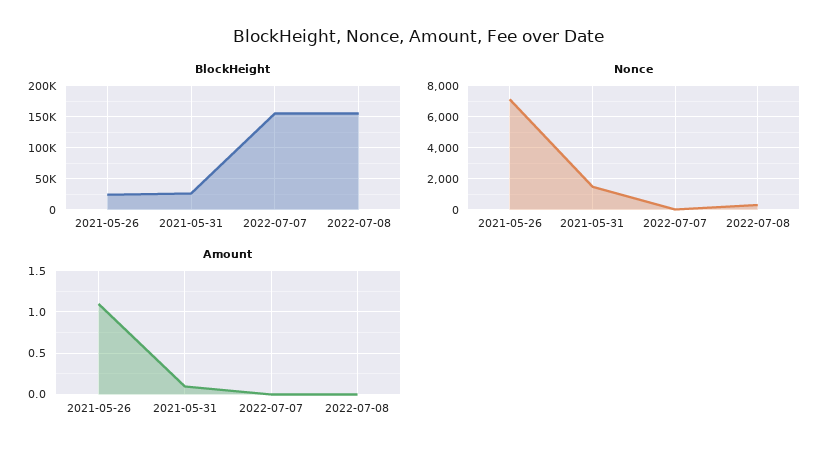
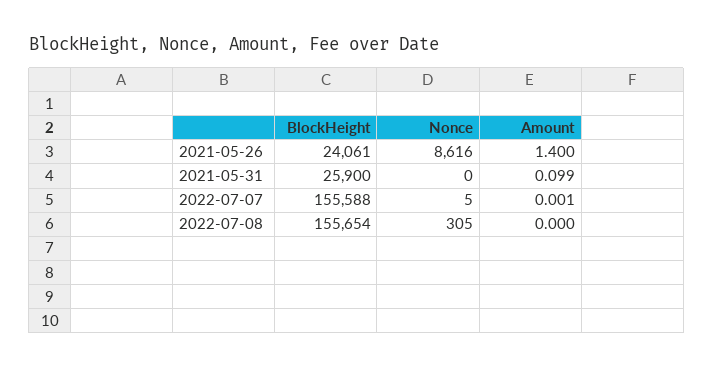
  {
    "BlockHeight": {
      "2021-05-26": 24061,
      "2021-05-31": 25900,
      "2022-07-07": 155588,
      "2022-07-08": 155654
    },
    "Nonce": {
-     "2021-05-26": 7000,
+     "2021-05-26": 8616,
-     "2021-05-31": 1500,
+     "2021-05-31": 0,
      "2022-07-07": 5,
      "2022-07-08": 305
    },
    "Amount": {
-     "2021-05-26": 1.1,
+     "2021-05-26": 1.4,
      "2021-05-31": 0.099,
      "2022-07-07": 0.001,
      "2022-07-08": 0
    }
  }

